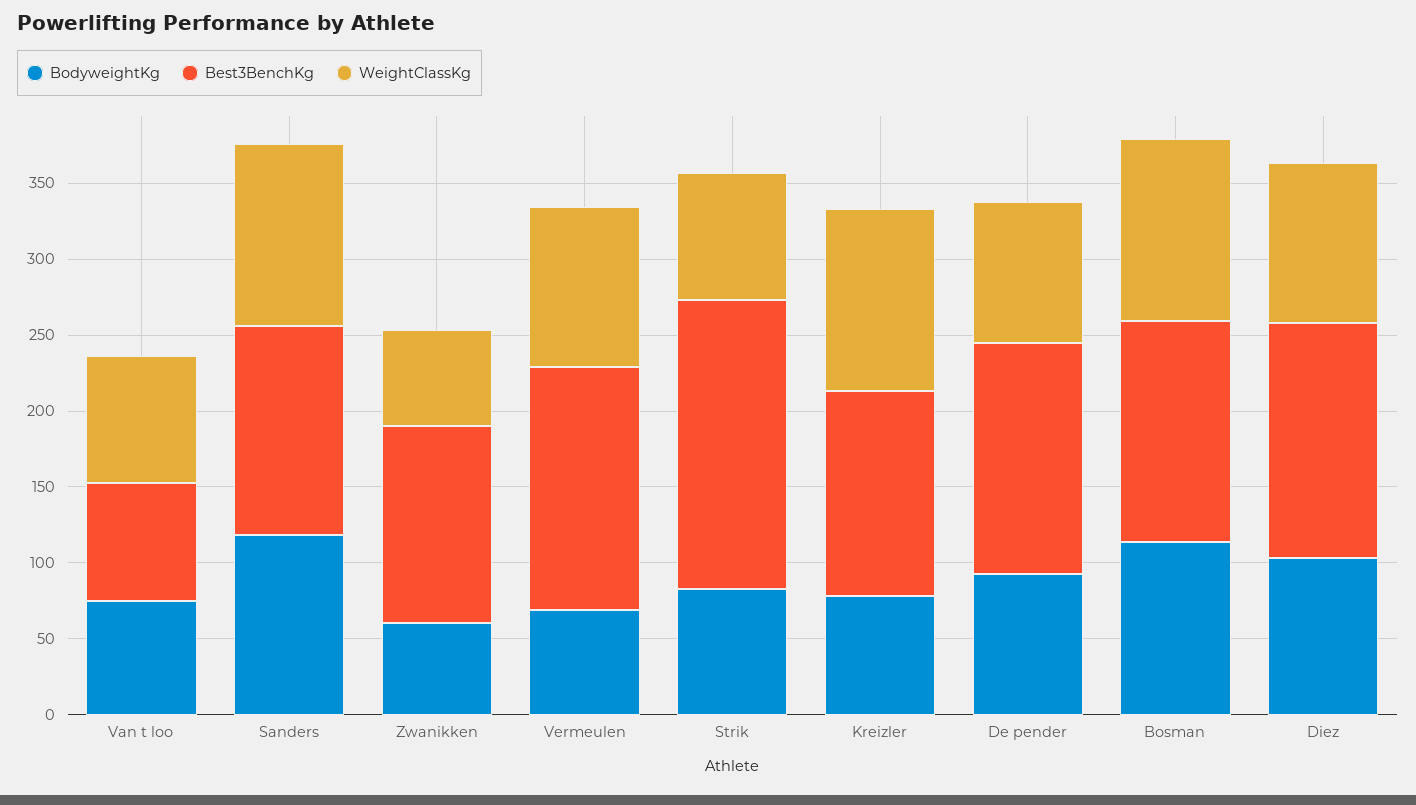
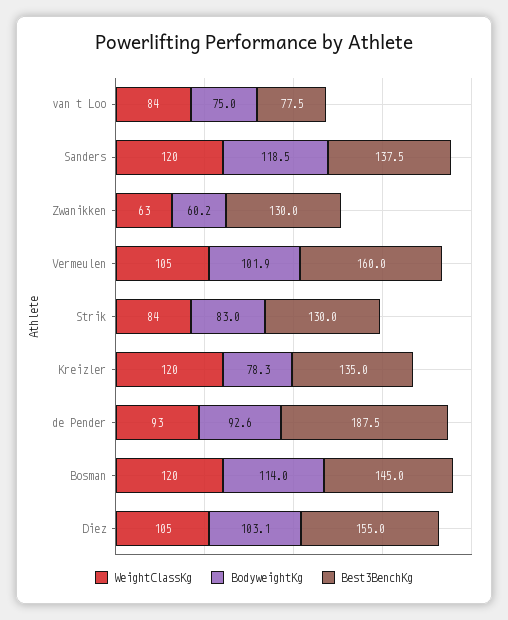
  {
    "BodyweightKg": {
      "Van t loo": 75,
      "Sanders": 118.5,
      "Zwanikken": 60.2,
-     "Vermeulen": 70,
+     "Vermeulen": 101.9,
      "Strik": 83,
      "Kreizler": 78.3,
      "De pender": 92.6,
      "Bosman": 114,
      "Diez": 103.1
    },
    "Best3BenchKg": {
      "Van t loo": 77.5,
      "Sanders": 137.5,
      "Zwanikken": 130,
      "Vermeulen": 160,
-     "Strik": 190,
+     "Strik": 130,
      "Kreizler": 135,
-     "De pender": 150,
+     "De pender": 187.5,
      "Bosman": 145,
      "Diez": 155
    },
    "WeightClassKg": {
      "Van t loo": 84,
      "Sanders": 120,
      "Zwanikken": 63,
      "Vermeulen": 105,
      "Strik": 84,
      "Kreizler": 120,
      "De pender": 93,
      "Bosman": 120,
      "Diez": 105
    }
  }

